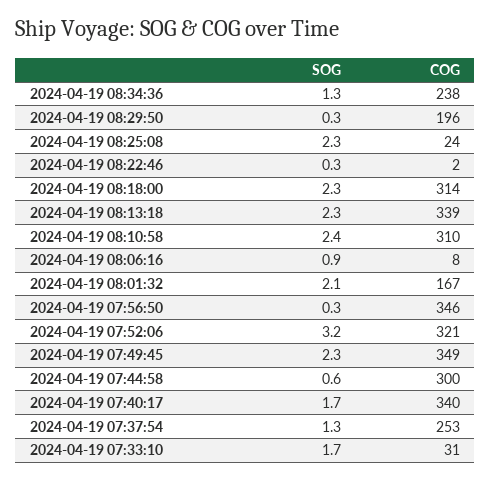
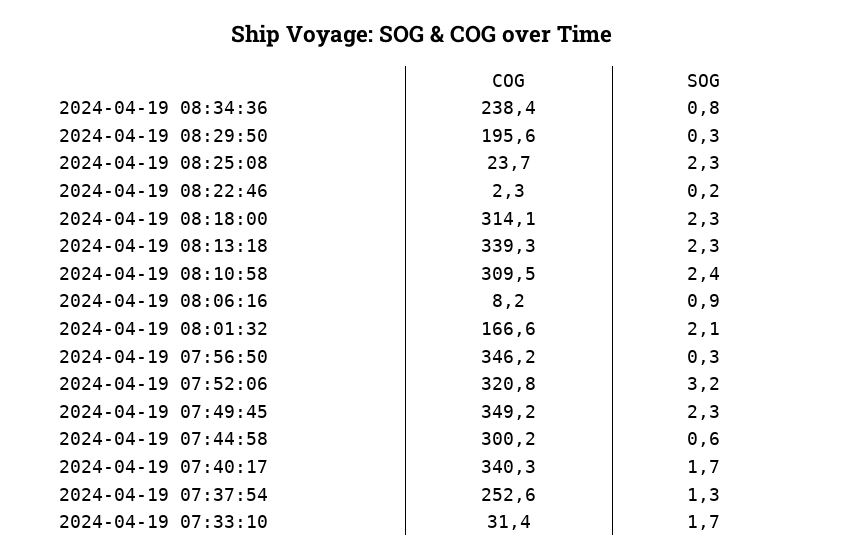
  {
    "SOG": {
-     "2024-04-19 08:34:36": 1.3,
+     "2024-04-19 08:34:36": 0.8,
      "2024-04-19 08:29:50": 0.3,
      "2024-04-19 08:25:08": 2.3,
-     "2024-04-19 08:22:46": 0.3,
+     "2024-04-19 08:22:46": 0.2,
      "2024-04-19 08:18:00": 2.3,
      "2024-04-19 08:13:18": 2.3,
      "2024-04-19 08:10:58": 2.4,
      "2024-04-19 08:06:16": 0.9,
      "2024-04-19 08:01:32": 2.1,
      "2024-04-19 07:56:50": 0.3,
      "2024-04-19 07:52:06": 3.2,
      "2024-04-19 07:49:45": 2.3,
      "2024-04-19 07:44:58": 0.6,
      "2024-04-19 07:40:17": 1.7,
      "2024-04-19 07:37:54": 1.3,
      "2024-04-19 07:33:10": 1.7
    },
    "COG": {
      "2024-04-19 08:34:36": 238.4,
      "2024-04-19 08:29:50": 195.6,
      "2024-04-19 08:25:08": 23.7,
      "2024-04-19 08:22:46": 2.3,
      "2024-04-19 08:18:00": 314.1,
      "2024-04-19 08:13:18": 339.3,
      "2024-04-19 08:10:58": 309.5,
      "2024-04-19 08:06:16": 8.2,
      "2024-04-19 08:01:32": 166.6,
      "2024-04-19 07:56:50": 346.2,
      "2024-04-19 07:52:06": 320.8,
      "2024-04-19 07:49:45": 349.2,
      "2024-04-19 07:44:58": 300.2,
      "2024-04-19 07:40:17": 340.3,
      "2024-04-19 07:37:54": 252.6,
      "2024-04-19 07:33:10": 31.4
    }
  }

